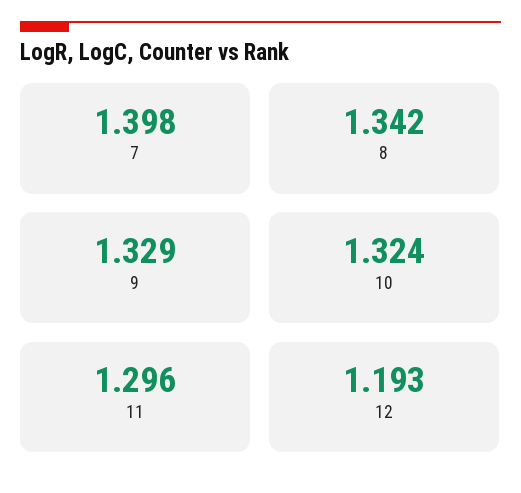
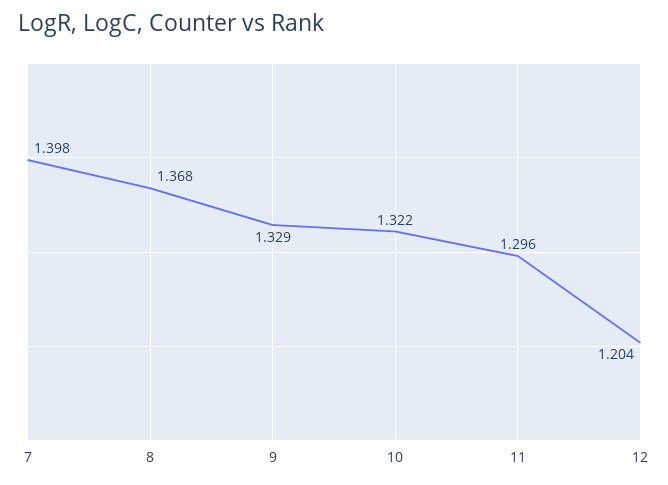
  {
    "7": 1.398,
-   "8": 1.342,
+   "8": 1.368,
    "9": 1.329,
-   "10": 1.324,
+   "10": 1.322,
    "11": 1.296,
-   "12": 1.193
+   "12": 1.204
  }

